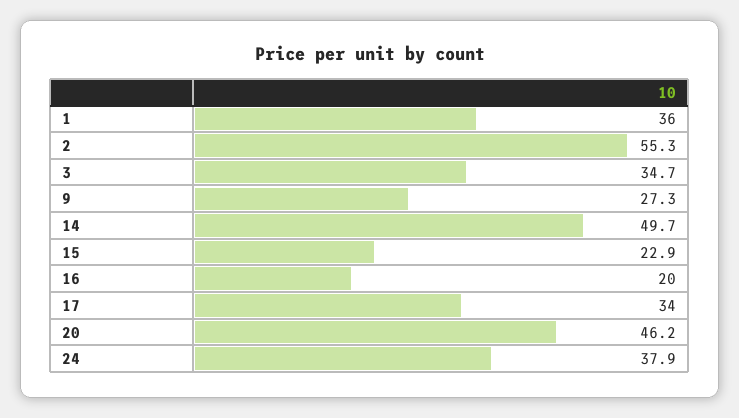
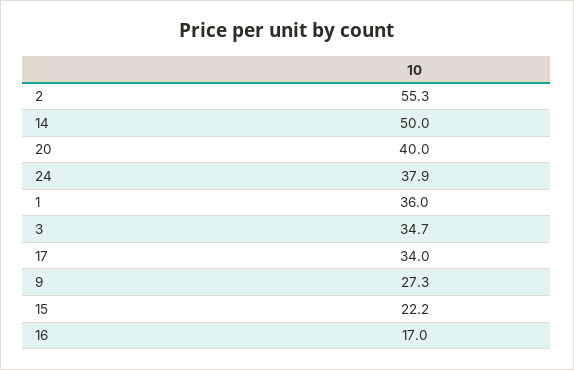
  {
    "1": 36,
    "2": 55.3,
    "3": 34.7,
    "9": 27.3,
-   "14": 49.7,
+   "14": 50,
-   "15": 22.9,
+   "15": 22.2,
-   "16": 20,
+   "16": 17,
    "17": 34,
-   "20": 46.2,
+   "20": 40,
    "24": 37.9
  }

